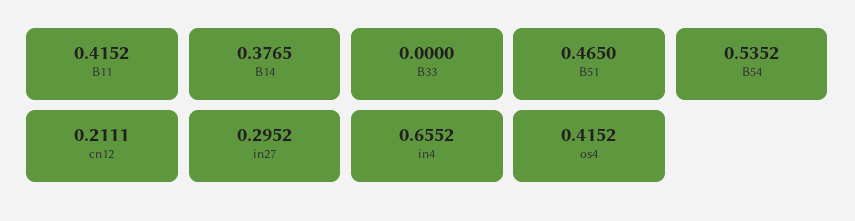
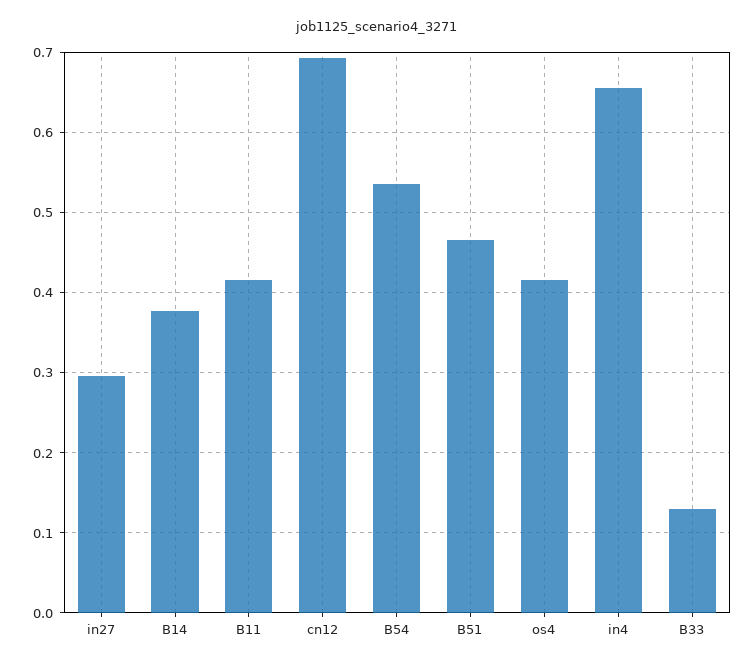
  {
    "B11": 0.4152,
    "B14": 0.3765,
-   "B33": 0,
+   "B33": 0.13,
    "B51": 0.465,
    "B54": 0.5352,
-   "cn12": 0.2111,
+   "cn12": 0.69,
    "in27": 0.2952,
    "in4": 0.6552,
    "os4": 0.4152
  }

